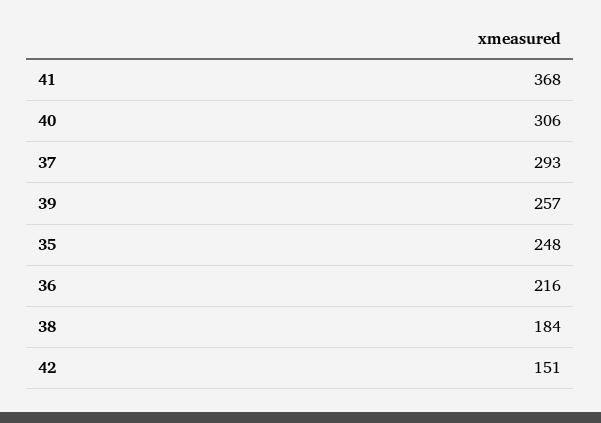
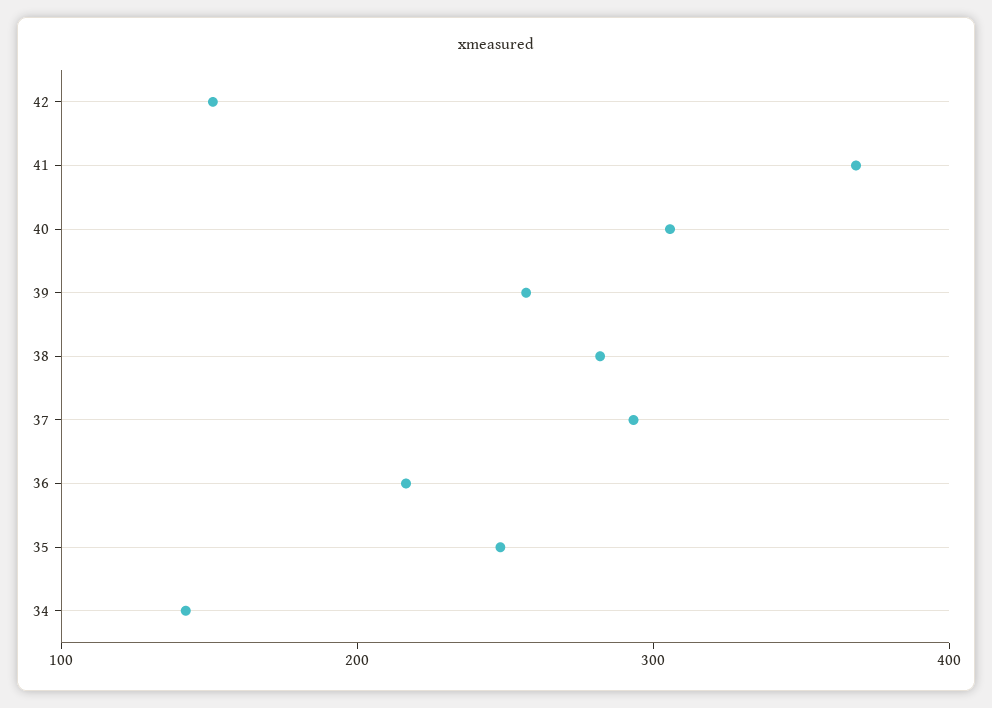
  {
    "41": 368,
    "40": 306,
    "37": 293,
    "39": 257,
    "35": 248,
    "36": 216,
-   "38": 184,
+   "38": 280,
-   "42": 151
+   "42": 151,
+   "34": 140
  }

